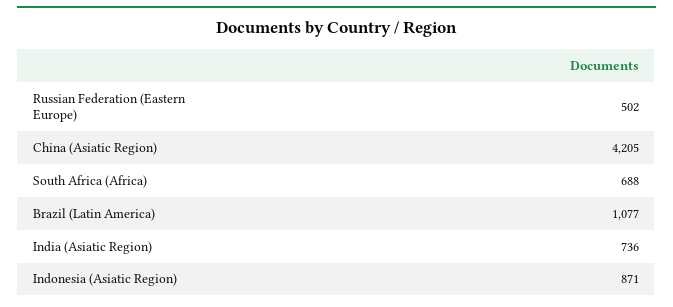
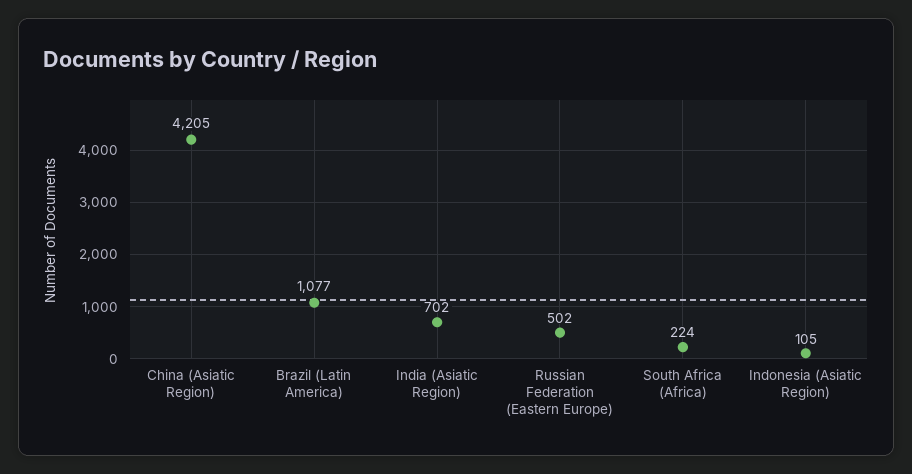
  {
    "Russian Federation (Eastern Europe)": 502,
    "China (Asiatic Region)": 4205,
-   "South Africa (Africa)": 688,
+   "South Africa (Africa)": 224,
    "Brazil (Latin America)": 1077,
-   "India (Asiatic Region)": 736,
+   "India (Asiatic Region)": 702,
-   "Indonesia (Asiatic Region)": 871
+   "Indonesia (Asiatic Region)": 105
  }

